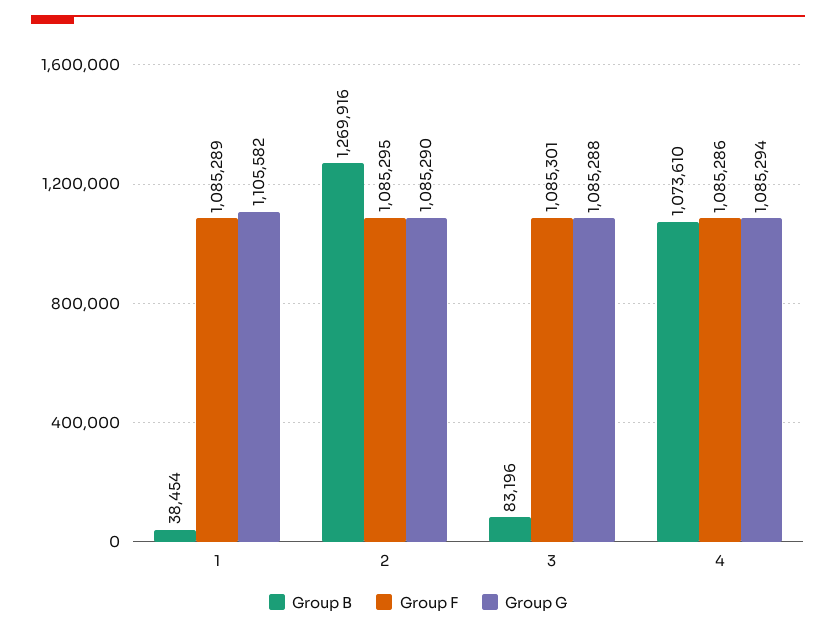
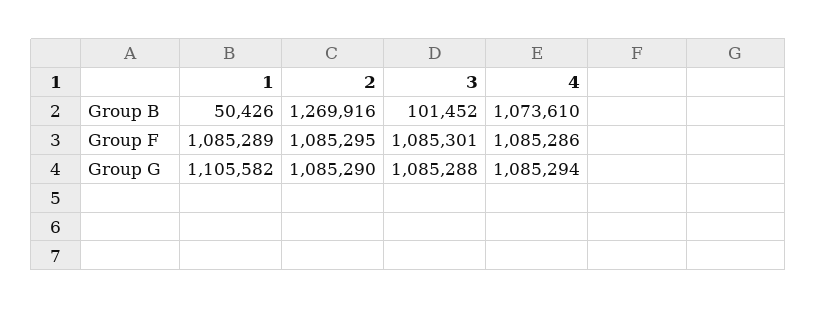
  {
    "Group B": {
-     "1": 38454,
+     "1": 50426,
      "2": 1269916,
-     "3": 83196,
+     "3": 101452,
      "4": 1073610
    },
    "Group F": {
      "1": 1085289,
      "2": 1085295,
      "3": 1085301,
      "4": 1085286
    },
    "Group G": {
      "1": 1105582,
      "2": 1085290,
      "3": 1085288,
      "4": 1085294
    }
  }

